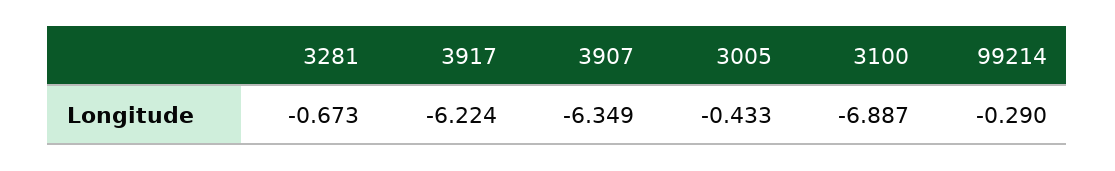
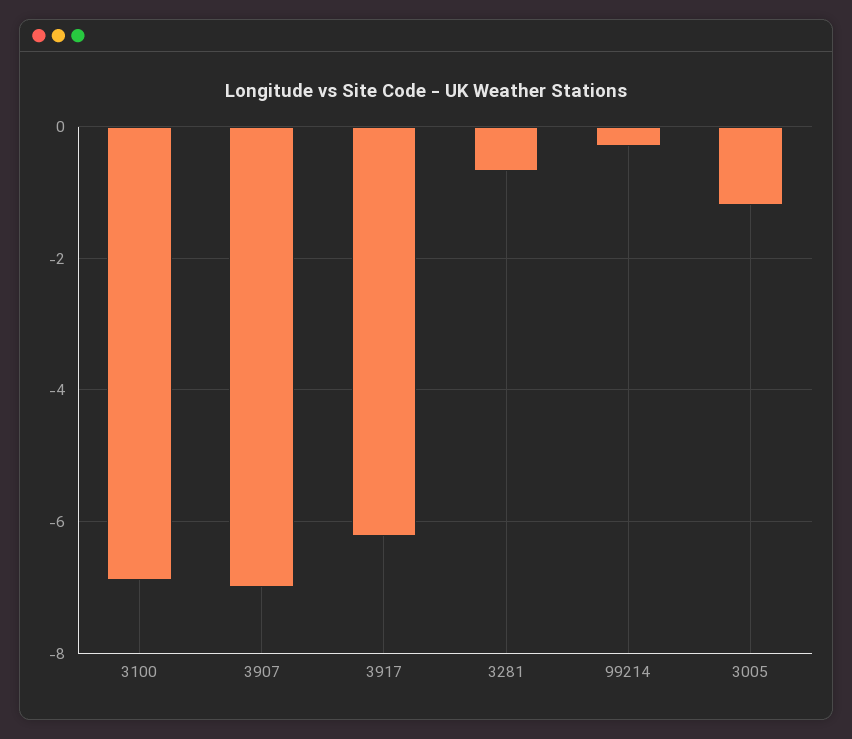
  {
    "3281": -0.673,
    "3917": -6.224,
-   "3907": -6.349,
+   "3907": -7,
-   "3005": -0.433,
+   "3005": -1.2,
    "3100": -6.887,
    "99214": -0.29
  }

